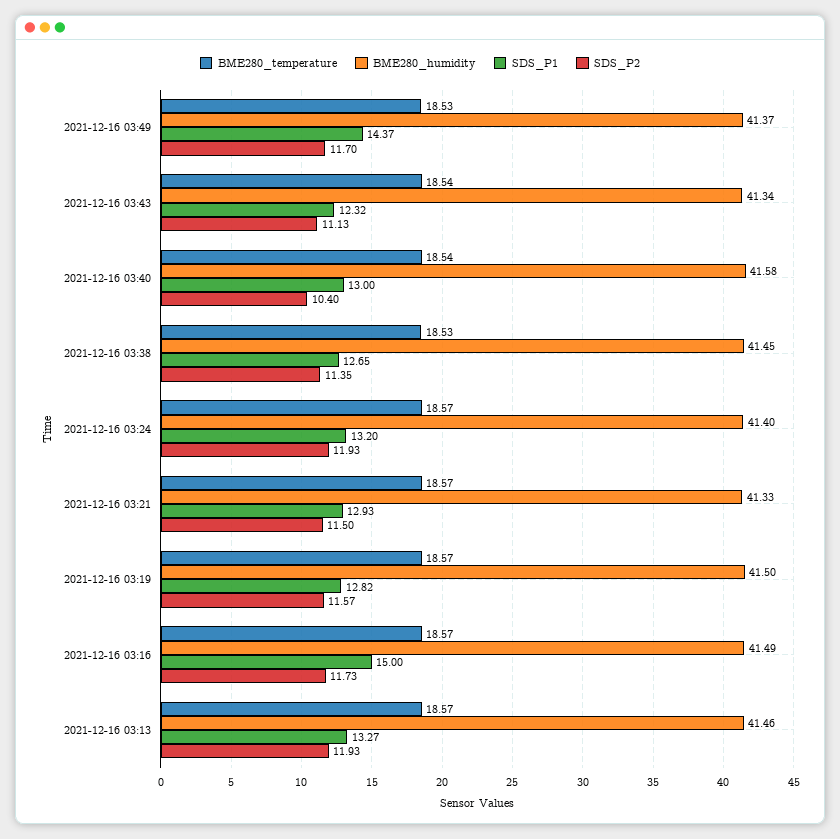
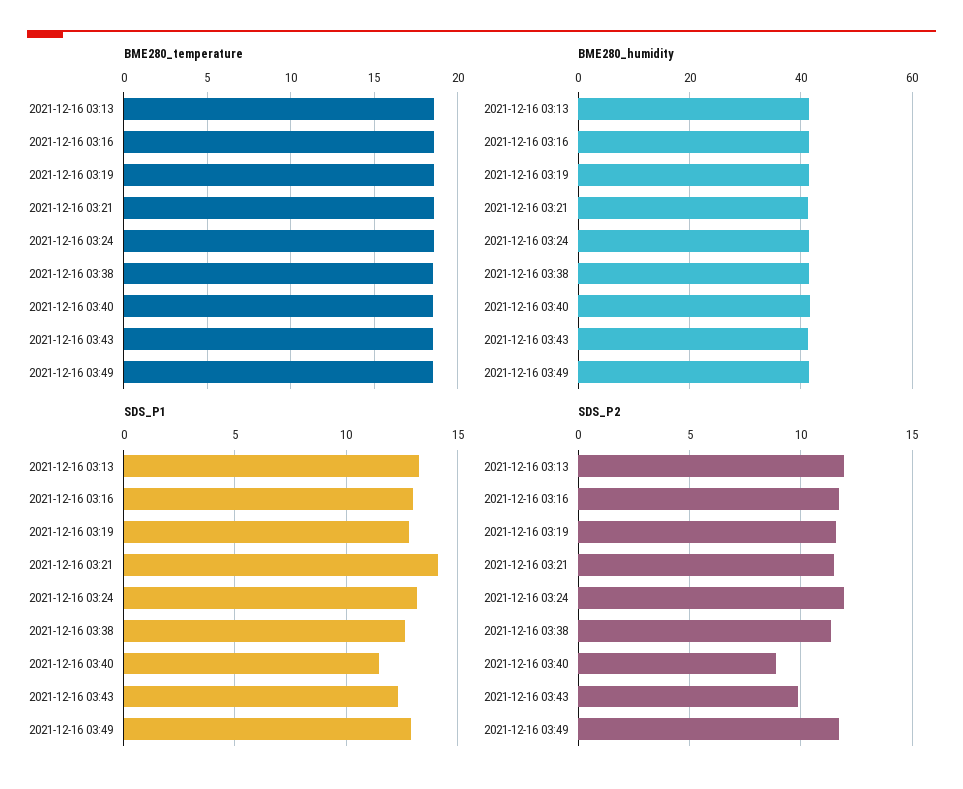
  {
    "BME280_temperature": {
      "2021-12-16 03:49": 18.53,
      "2021-12-16 03:43": 18.54,
      "2021-12-16 03:40": 18.54,
      "2021-12-16 03:38": 18.53,
      "2021-12-16 03:24": 18.57,
      "2021-12-16 03:21": 18.57,
      "2021-12-16 03:19": 18.57,
      "2021-12-16 03:16": 18.57,
      "2021-12-16 03:13": 18.57
    },
    "BME280_humidity": {
      "2021-12-16 03:49": 41.37,
      "2021-12-16 03:43": 41.34,
      "2021-12-16 03:40": 41.58,
      "2021-12-16 03:38": 41.45,
      "2021-12-16 03:24": 41.4,
      "2021-12-16 03:21": 41.33,
      "2021-12-16 03:19": 41.5,
      "2021-12-16 03:16": 41.49,
      "2021-12-16 03:13": 41.46
    },
    "SDS_P1": {
-     "2021-12-16 03:49": 14.37,
+     "2021-12-16 03:49": 13,
      "2021-12-16 03:43": 12.32,
-     "2021-12-16 03:40": 13,
+     "2021-12-16 03:40": 11.5,
      "2021-12-16 03:38": 12.65,
      "2021-12-16 03:24": 13.2,
-     "2021-12-16 03:21": 12.93,
+     "2021-12-16 03:21": 14,
      "2021-12-16 03:19": 12.82,
-     "2021-12-16 03:16": 15,
+     "2021-12-16 03:16": 13,
      "2021-12-16 03:13": 13.27
    },
    "SDS_P2": {
      "2021-12-16 03:49": 11.7,
-     "2021-12-16 03:43": 11.13,
+     "2021-12-16 03:43": 10,
-     "2021-12-16 03:40": 10.4,
+     "2021-12-16 03:40": 9,
      "2021-12-16 03:38": 11.35,
      "2021-12-16 03:24": 11.93,
      "2021-12-16 03:21": 11.5,
      "2021-12-16 03:19": 11.57,
      "2021-12-16 03:16": 11.73,
      "2021-12-16 03:13": 11.93
    }
  }

